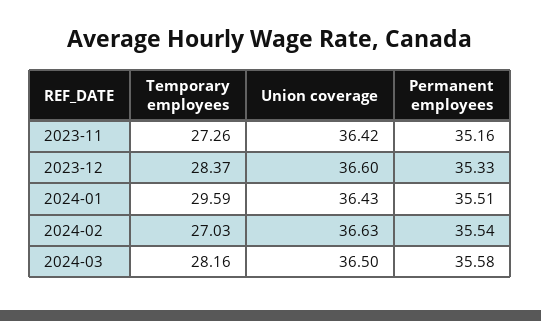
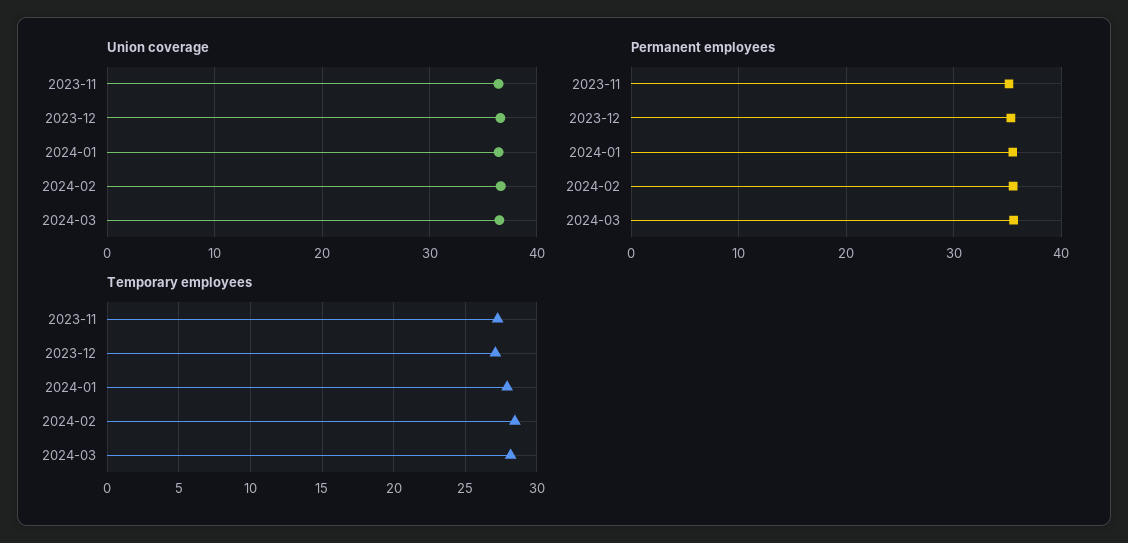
  {
    "Temporary employees": {
      "2023-11": 27.26,
-     "2023-12": 28.37,
+     "2023-12": 27,
-     "2024-01": 29.59,
+     "2024-01": 28,
-     "2024-02": 27.03,
+     "2024-02": 28.5,
      "2024-03": 28.16
    },
    "Union coverage": {
      "2023-11": 36.42,
      "2023-12": 36.6,
      "2024-01": 36.43,
      "2024-02": 36.63,
      "2024-03": 36.5
    },
    "Permanent employees": {
      "2023-11": 35.16,
      "2023-12": 35.33,
      "2024-01": 35.51,
      "2024-02": 35.54,
      "2024-03": 35.58
    }
  }

